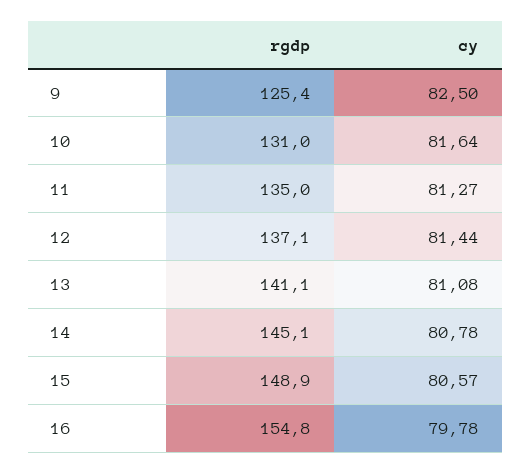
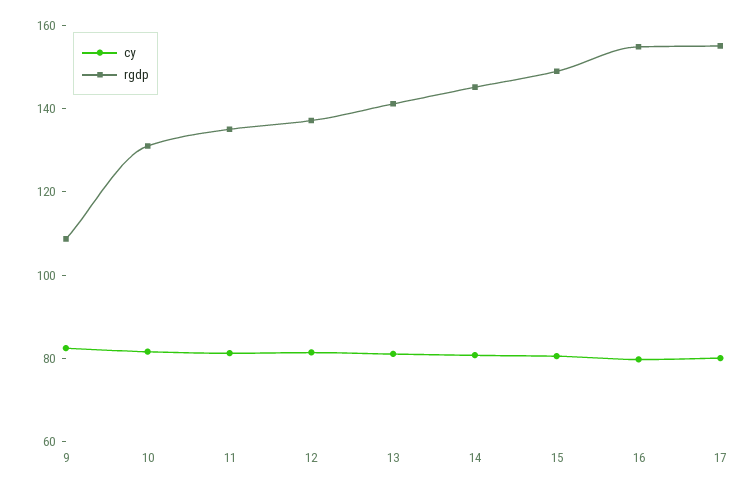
  {
    "rgdp": {
-     "9": 125.4,
+     "9": 110,
      "10": 131,
      "11": 135,
      "12": 137.1,
      "13": 141.1,
      "14": 145.1,
      "15": 148.9,
-     "16": 154.8
+     "16": 154.8,
+     "17": 155
    },
    "cy": {
      "9": 82.5,
      "10": 81.64,
      "11": 81.27,
      "12": 81.44,
      "13": 81.08,
      "14": 80.78,
      "15": 80.57,
-     "16": 79.78
+     "16": 79.78,
+     "17": 80
    }
  }

